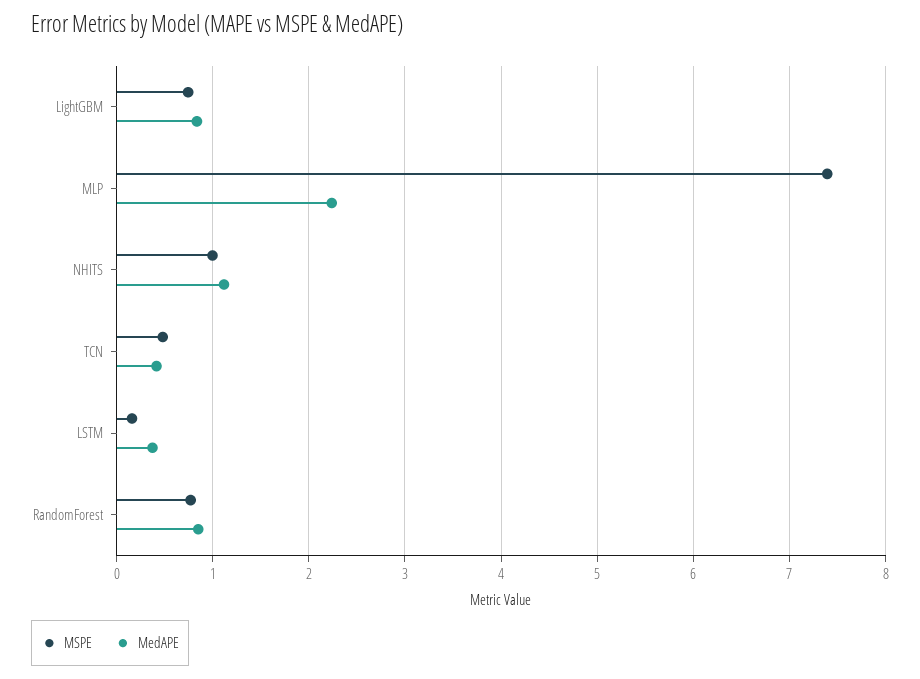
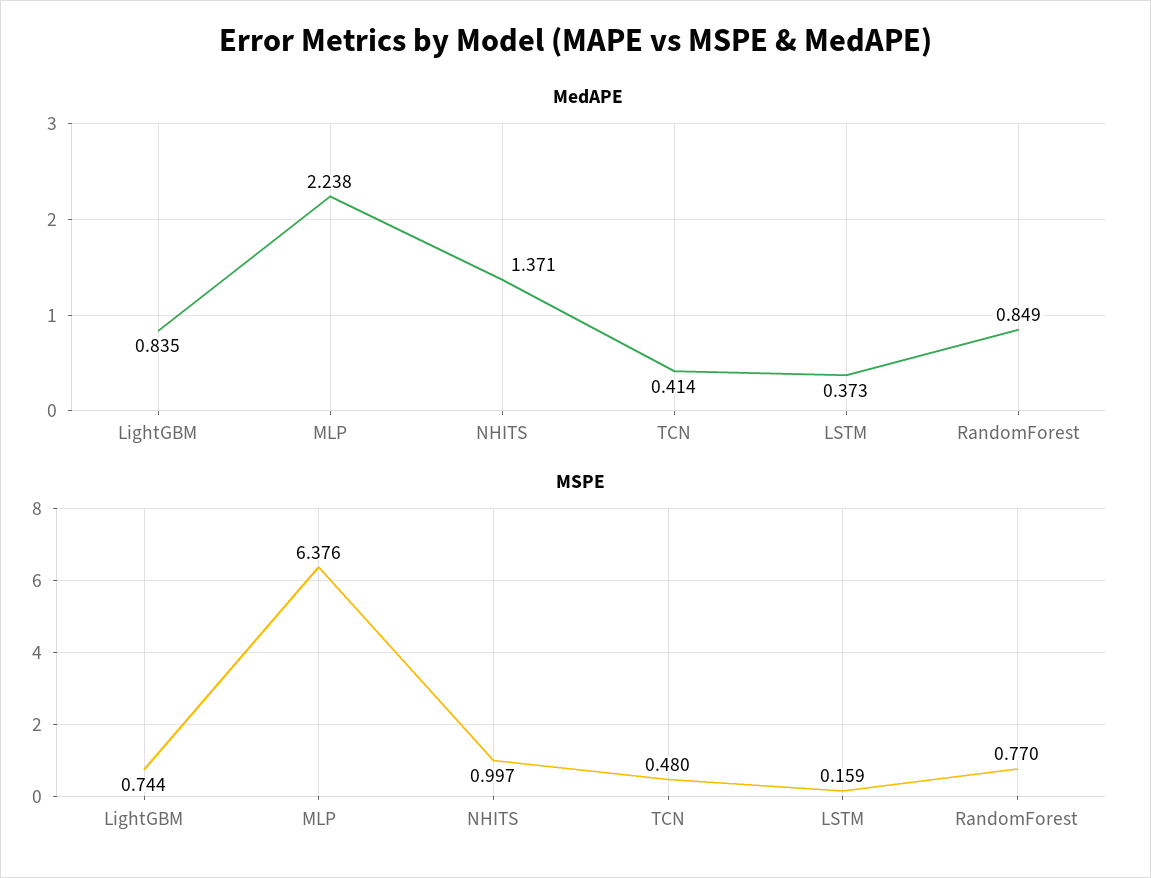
  {
    "MSPE": {
      "LightGBM": 0.744,
-     "MLP": 7.4,
+     "MLP": 6.376,
      "NHITS": 0.997,
      "TCN": 0.48,
      "LSTM": 0.159,
      "RandomForest": 0.77
    },
    "MedAPE": {
      "LightGBM": 0.835,
      "MLP": 2.238,
-     "NHITS": 1.1,
+     "NHITS": 1.371,
      "TCN": 0.414,
      "LSTM": 0.373,
      "RandomForest": 0.849
    }
  }

